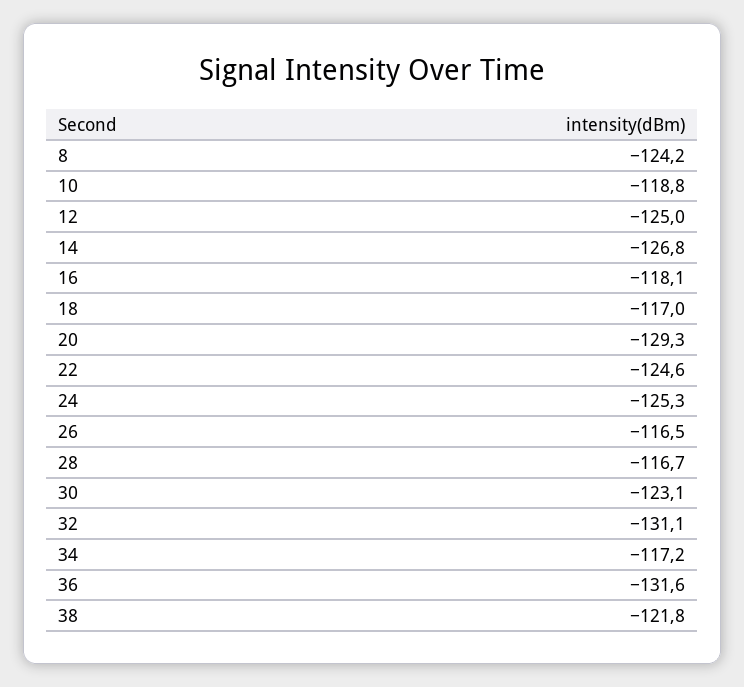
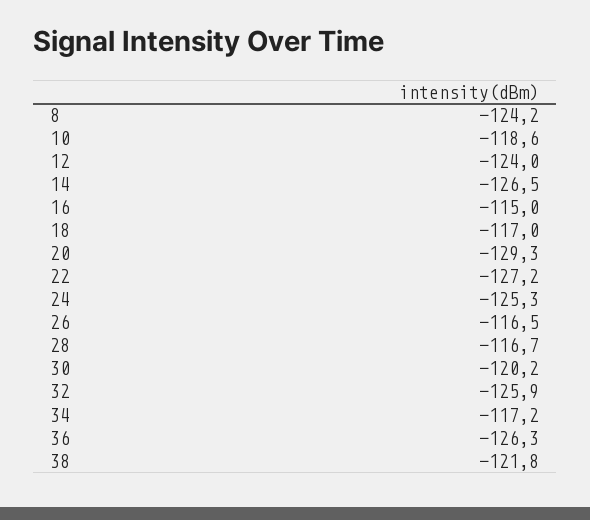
  {
    "8": -124.2,
-   "10": -118.8,
+   "10": -118.6,
-   "12": -125,
+   "12": -124,
-   "14": -126.8,
+   "14": -126.5,
-   "16": -118.1,
+   "16": -115,
    "18": -117,
    "20": -129.3,
-   "22": -124.6,
+   "22": -127.2,
    "24": -125.3,
    "26": -116.5,
    "28": -116.7,
-   "30": -123.1,
+   "30": -120.2,
-   "32": -131.1,
+   "32": -125.9,
    "34": -117.2,
-   "36": -131.6,
+   "36": -126.3,
    "38": -121.8
  }

